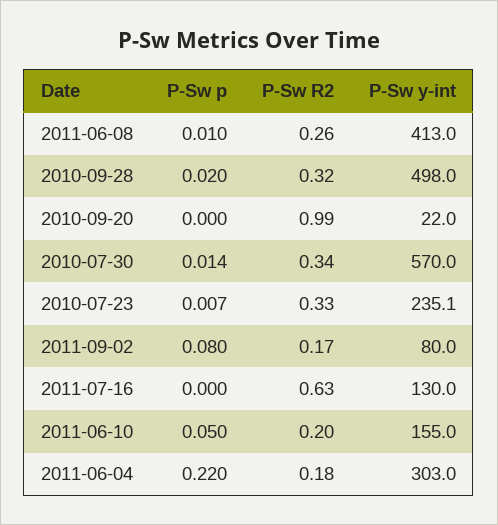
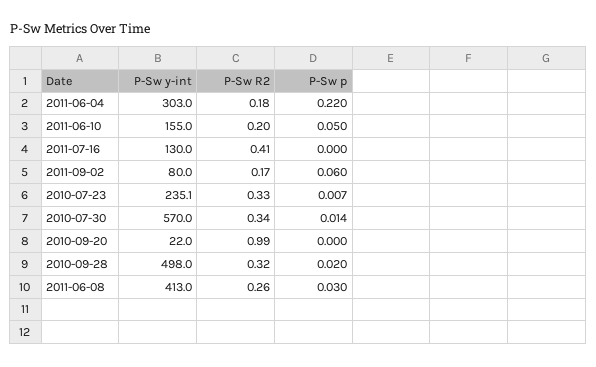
  {
    "P-Sw p": {
-     "2011-06-08": 0.01,
+     "2011-06-08": 0.03,
      "2010-09-28": 0.02,
      "2010-09-20": 0,
      "2010-07-30": 0.014,
      "2010-07-23": 0.007,
-     "2011-09-02": 0.08,
+     "2011-09-02": 0.06,
      "2011-07-16": 0,
      "2011-06-10": 0.05,
      "2011-06-04": 0.22
    },
    "P-Sw R2": {
      "2011-06-08": 0.26,
      "2010-09-28": 0.32,
      "2010-09-20": 0.99,
      "2010-07-30": 0.34,
      "2010-07-23": 0.33,
      "2011-09-02": 0.17,
-     "2011-07-16": 0.63,
+     "2011-07-16": 0.41,
      "2011-06-10": 0.2,
      "2011-06-04": 0.18
    },
    "P-Sw y-int": {
      "2011-06-08": 413,
      "2010-09-28": 498,
      "2010-09-20": 22,
      "2010-07-30": 570,
      "2010-07-23": 235.1,
      "2011-09-02": 80,
      "2011-07-16": 130,
      "2011-06-10": 155,
      "2011-06-04": 303
    }
  }

